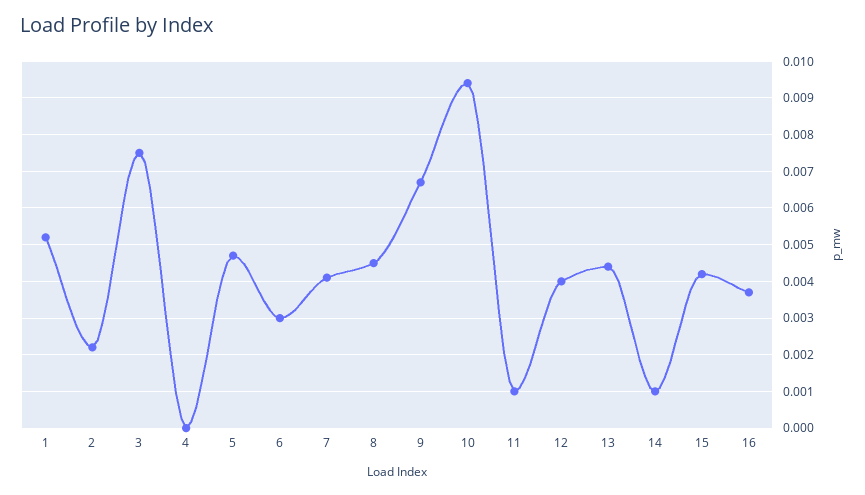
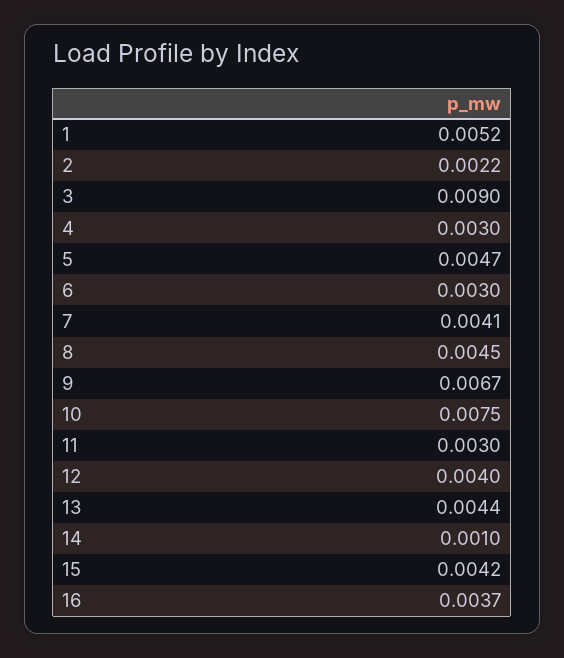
  {
    "1": 0.0052,
    "2": 0.0022,
-   "3": 0.0075,
+   "3": 0.009,
-   "4": 0,
+   "4": 0.003,
    "5": 0.0047,
    "6": 0.003,
    "7": 0.0041,
    "8": 0.0045,
    "9": 0.0067,
-   "10": 0.0095,
+   "10": 0.0075,
-   "11": 0.001,
+   "11": 0.003,
    "12": 0.004,
    "13": 0.0044,
    "14": 0.001,
    "15": 0.0042,
    "16": 0.0037
  }

